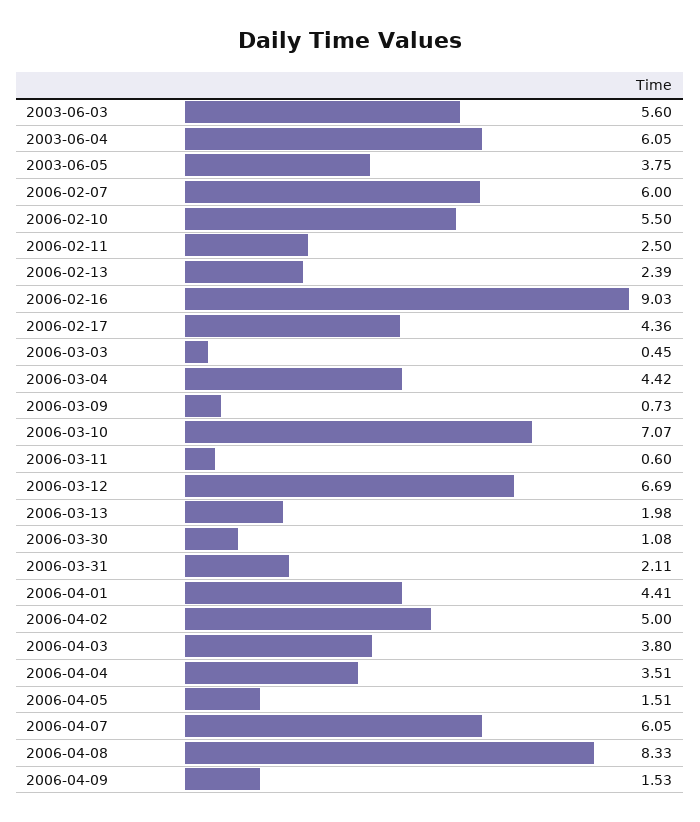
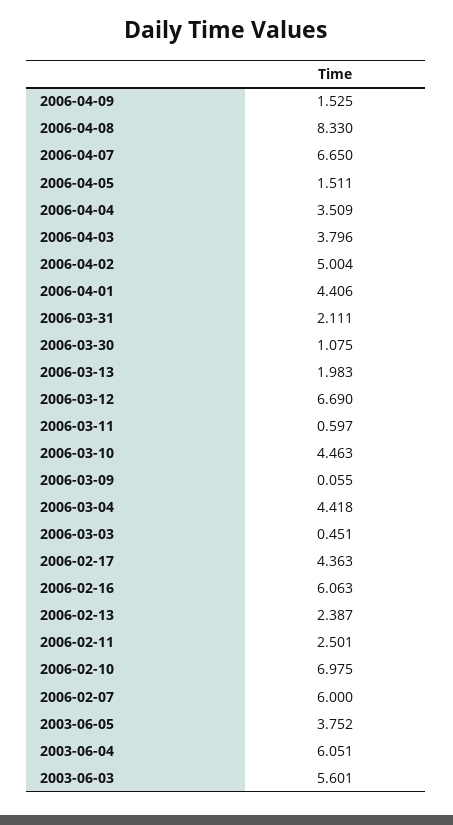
  {
    "2003-06-03": 5.601,
    "2003-06-04": 6.051,
    "2003-06-05": 3.752,
    "2006-02-07": 6,
-   "2006-02-10": 5.5,
+   "2006-02-10": 6.975,
    "2006-02-11": 2.501,
    "2006-02-13": 2.387,
-   "2006-02-16": 9.03,
+   "2006-02-16": 6.063,
    "2006-02-17": 4.363,
    "2006-03-03": 0.451,
    "2006-03-04": 4.418,
-   "2006-03-09": 0.73,
+   "2006-03-09": 0.055,
-   "2006-03-10": 7.07,
+   "2006-03-10": 4.463,
    "2006-03-11": 0.597,
    "2006-03-12": 6.69,
    "2006-03-13": 1.983,
    "2006-03-30": 1.075,
    "2006-03-31": 2.111,
    "2006-04-01": 4.406,
    "2006-04-02": 5.004,
    "2006-04-03": 3.796,
    "2006-04-04": 3.509,
    "2006-04-05": 1.511,
-   "2006-04-07": 6.05,
+   "2006-04-07": 6.65,
    "2006-04-08": 8.33,
    "2006-04-09": 1.525
  }

